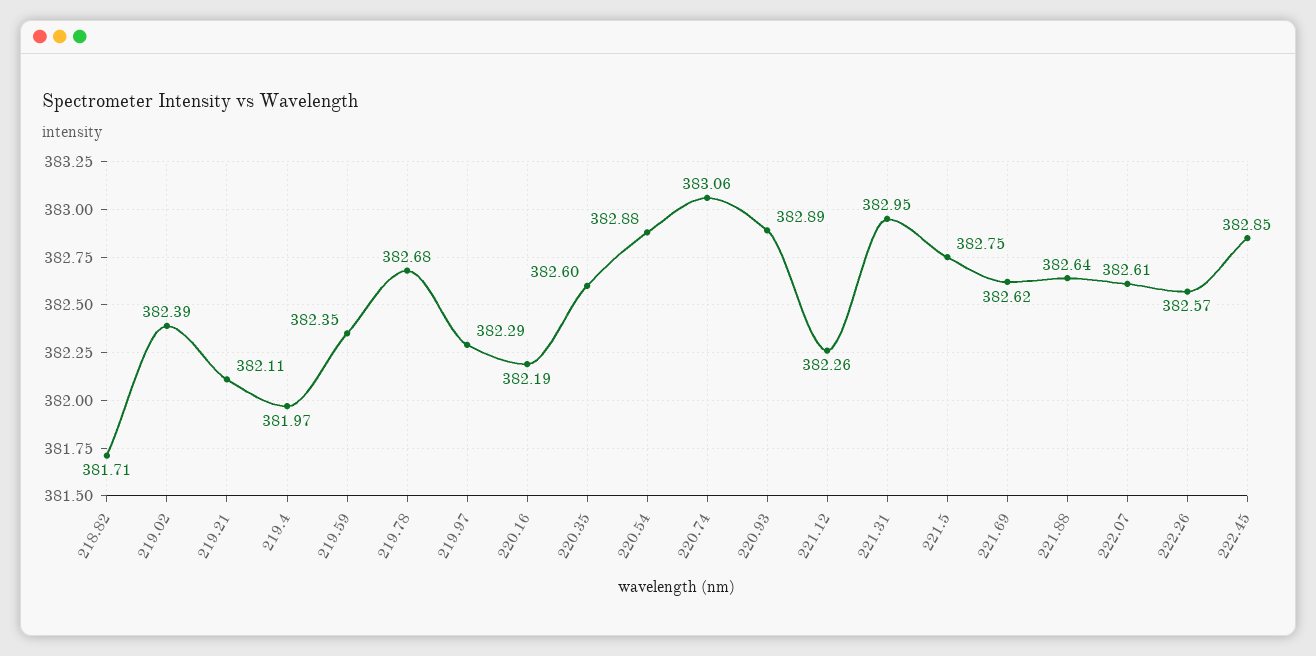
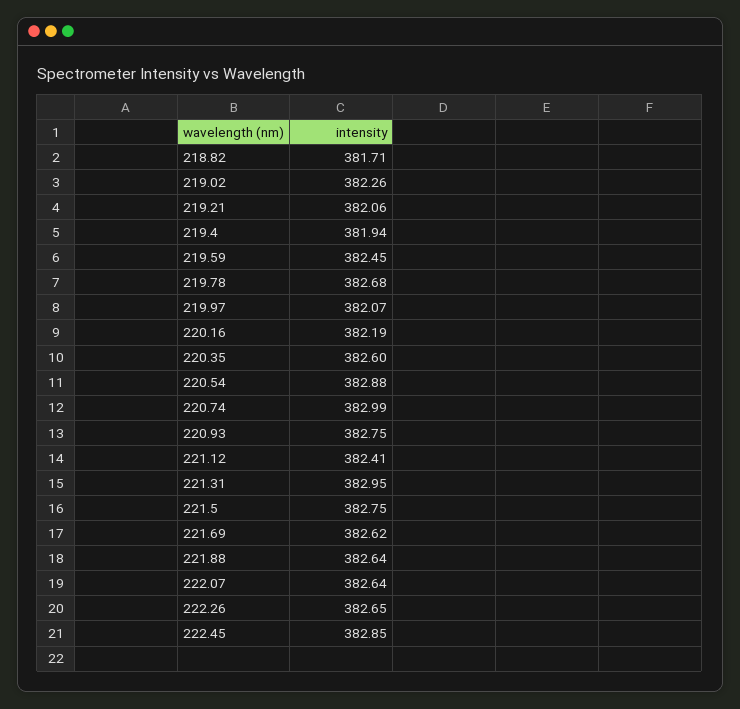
  {
    "218.82": 381.71,
-   "219.02": 382.39,
+   "219.02": 382.26,
-   "219.21": 382.11,
+   "219.21": 382.06,
-   "219.4": 381.97,
+   "219.4": 381.94,
-   "219.59": 382.35,
+   "219.59": 382.45,
    "219.78": 382.68,
-   "219.97": 382.29,
+   "219.97": 382.07,
    "220.16": 382.19,
    "220.35": 382.6,
    "220.54": 382.88,
-   "220.74": 383.06,
+   "220.74": 382.99,
-   "220.93": 382.89,
+   "220.93": 382.75,
-   "221.12": 382.26,
+   "221.12": 382.41,
    "221.31": 382.95,
    "221.5": 382.75,
    "221.69": 382.62,
    "221.88": 382.64,
-   "222.07": 382.61,
+   "222.07": 382.64,
-   "222.26": 382.57,
+   "222.26": 382.65,
    "222.45": 382.85
  }

